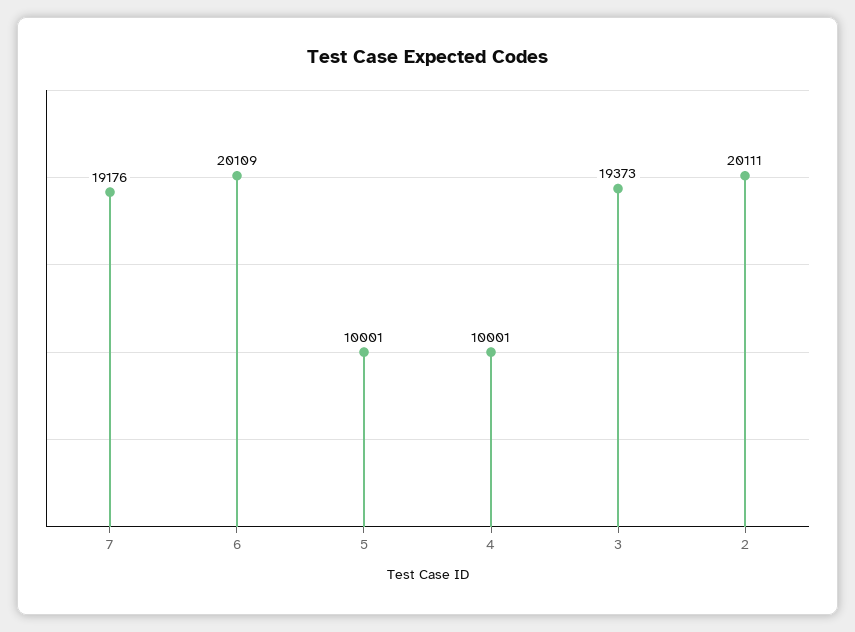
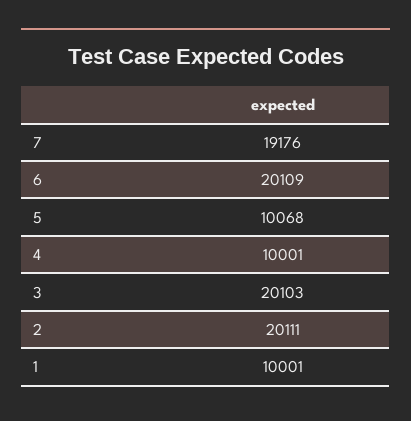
  {
    "7": 19176,
    "6": 20109,
-   "5": 10001,
+   "5": 10068,
    "4": 10001,
-   "3": 19373,
+   "3": 20103,
-   "2": 20111
+   "2": 20111,
+   "1": 10001
  }

